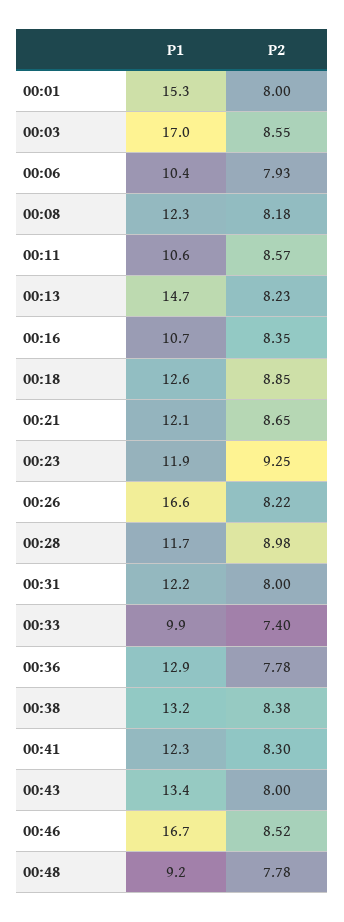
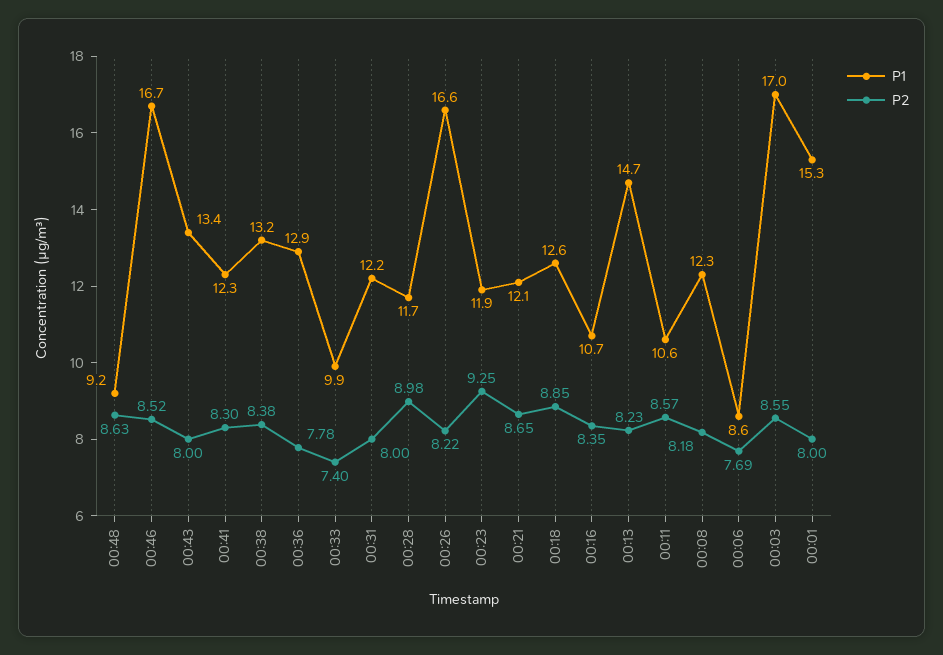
  {
    "P1": {
      "00:01": 15.3,
      "00:03": 17,
-     "00:06": 10.4,
+     "00:06": 8.6,
      "00:08": 12.3,
      "00:11": 10.6,
      "00:13": 14.7,
      "00:16": 10.7,
      "00:18": 12.6,
      "00:21": 12.1,
      "00:23": 11.9,
      "00:26": 16.6,
      "00:28": 11.7,
      "00:31": 12.2,
      "00:33": 9.9,
      "00:36": 12.9,
      "00:38": 13.2,
      "00:41": 12.3,
      "00:43": 13.4,
      "00:46": 16.7,
      "00:48": 9.2
    },
    "P2": {
      "00:01": 8,
      "00:03": 8.55,
-     "00:06": 7.93,
+     "00:06": 7.69,
      "00:08": 8.18,
      "00:11": 8.57,
      "00:13": 8.23,
      "00:16": 8.35,
      "00:18": 8.85,
      "00:21": 8.65,
      "00:23": 9.25,
      "00:26": 8.22,
      "00:28": 8.98,
      "00:31": 8,
      "00:33": 7.4,
      "00:36": 7.78,
      "00:38": 8.38,
      "00:41": 8.3,
      "00:43": 8,
      "00:46": 8.52,
-     "00:48": 7.78
+     "00:48": 8.63
    }
  }

